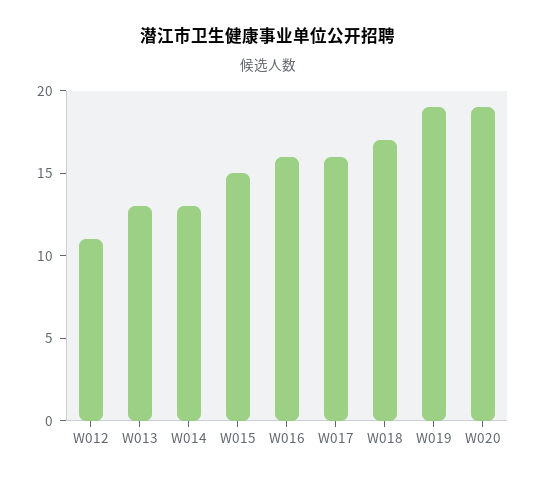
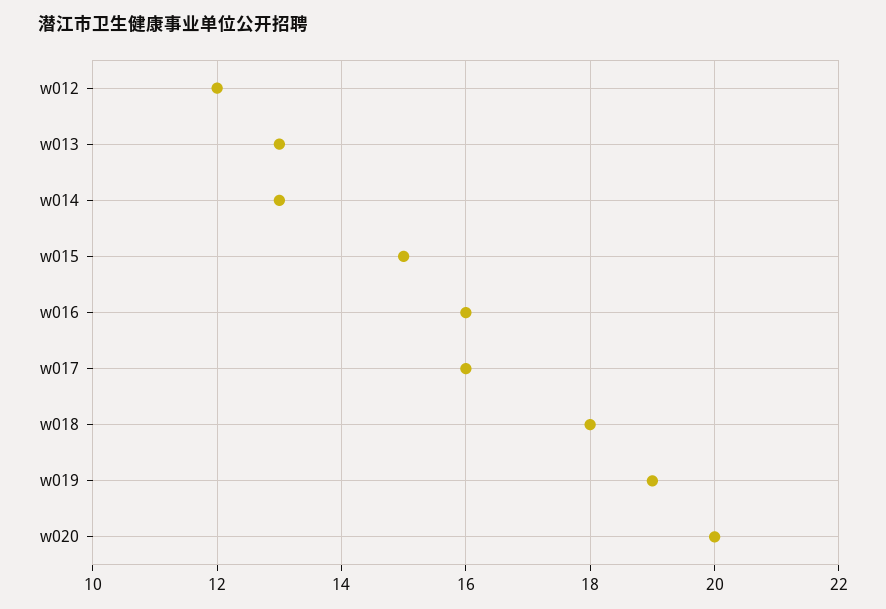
  {
-   "W012": 11,
+   "W012": 12,
    "W013": 13,
    "W014": 13,
    "W015": 15,
    "W016": 16,
    "W017": 16,
-   "W018": 17,
+   "W018": 18,
    "W019": 19,
-   "W020": 19
+   "W020": 20
  }

